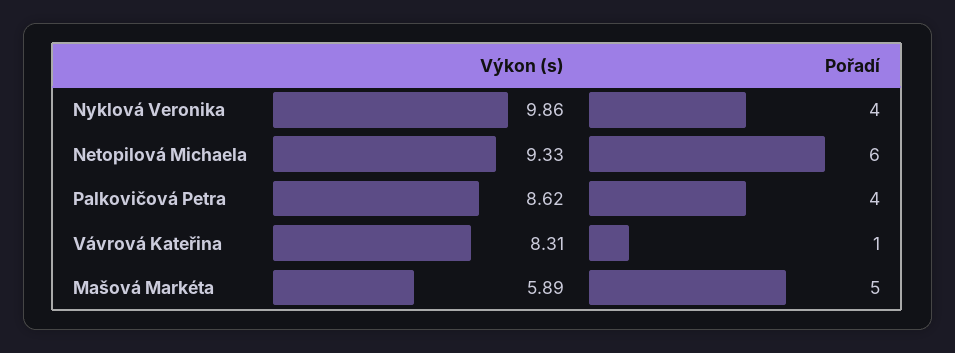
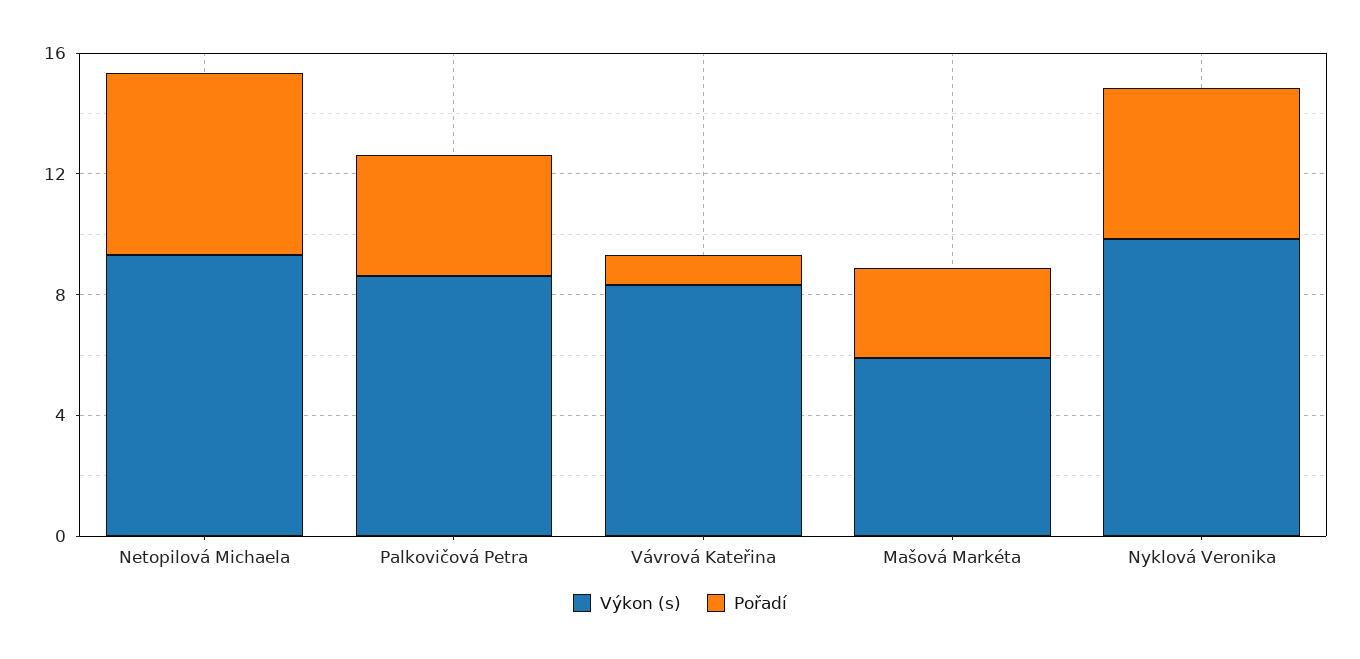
  {
    "Výkon (s)": {
      "Nyklová Veronika": 9.86,
      "Netopilová Michaela": 9.33,
      "Palkovičová Petra": 8.62,
      "Vávrová Kateřina": 8.31,
      "Mašová Markéta": 5.89
    },
    "Pořadí": {
-     "Nyklová Veronika": 4,
+     "Nyklová Veronika": 5,
      "Netopilová Michaela": 6,
      "Palkovičová Petra": 4,
      "Vávrová Kateřina": 1,
-     "Mašová Markéta": 5
+     "Mašová Markéta": 3
    }
  }

